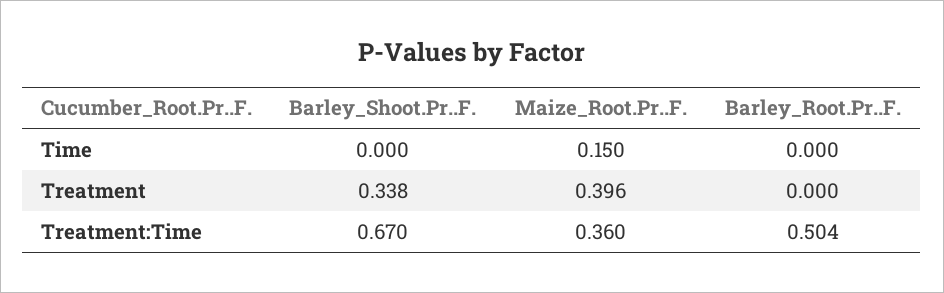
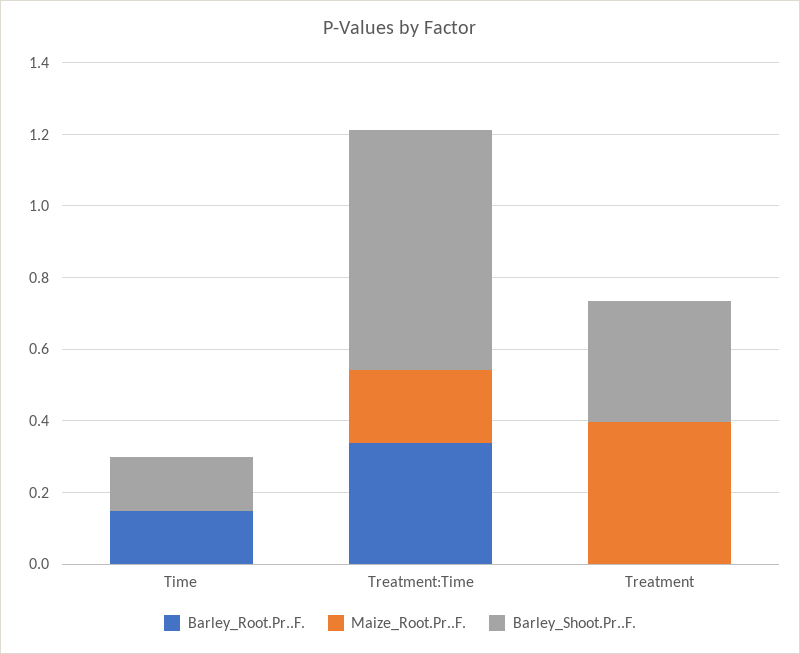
  {
    "Barley_Shoot.Pr..F.": {
-     "Time": 0,
+     "Time": 0.15,
      "Treatment": 0.338,
      "Treatment:Time": 0.67
    },
    "Maize_Root.Pr..F.": {
-     "Time": 0.15,
+     "Time": 0,
      "Treatment": 0.396,
-     "Treatment:Time": 0.36
+     "Treatment:Time": 0.2
    },
    "Barley_Root.Pr..F.": {
-     "Time": 0,
+     "Time": 0.15,
      "Treatment": 0,
-     "Treatment:Time": 0.504
+     "Treatment:Time": 0.35
    }
  }

